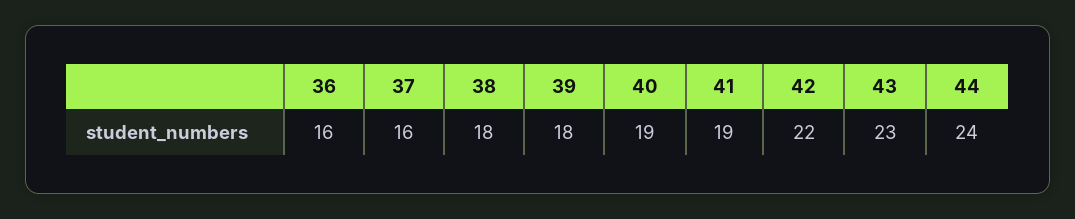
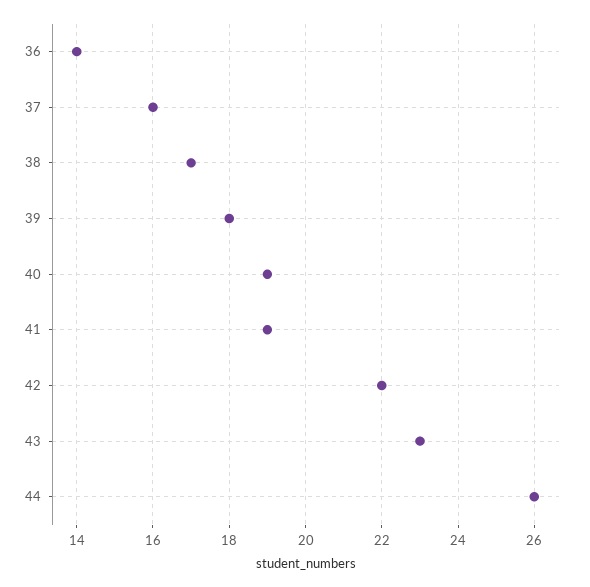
  {
-   "36": 16,
+   "36": 14,
    "37": 16,
-   "38": 18,
+   "38": 17,
    "39": 18,
    "40": 19,
    "41": 19,
    "42": 22,
    "43": 23,
-   "44": 24
+   "44": 26
  }

